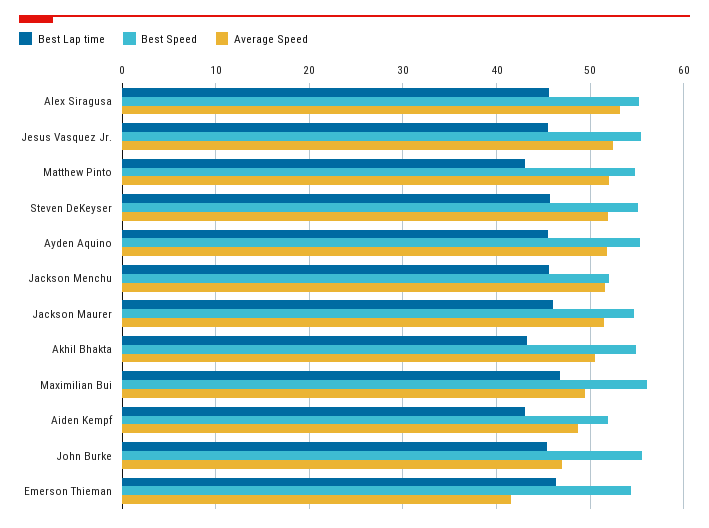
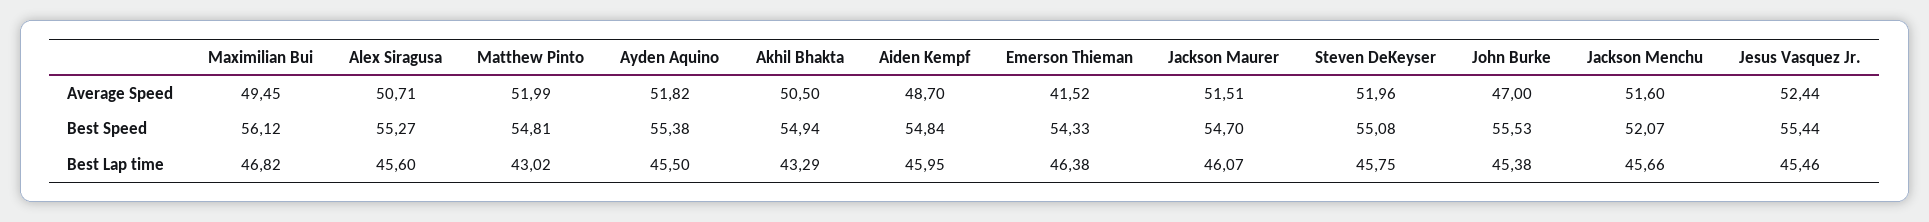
  {
    "Best Lap time": {
      "Alex Siragusa": 45.6,
      "Jesus Vasquez Jr.": 45.46,
      "Matthew Pinto": 43.02,
      "Steven DeKeyser": 45.75,
      "Ayden Aquino": 45.5,
      "Jackson Menchu": 45.66,
      "Jackson Maurer": 46.07,
      "Akhil Bhakta": 43.29,
      "Maximilian Bui": 46.82,
-     "Aiden Kempf": 43,
+     "Aiden Kempf": 45.95,
      "John Burke": 45.38,
      "Emerson Thieman": 46.38
    },
    "Best Speed": {
      "Alex Siragusa": 55.27,
      "Jesus Vasquez Jr.": 55.44,
      "Matthew Pinto": 54.81,
      "Steven DeKeyser": 55.08,
      "Ayden Aquino": 55.38,
      "Jackson Menchu": 52.07,
      "Jackson Maurer": 54.7,
      "Akhil Bhakta": 54.94,
      "Maximilian Bui": 56.12,
-     "Aiden Kempf": 52,
+     "Aiden Kempf": 54.84,
      "John Burke": 55.53,
      "Emerson Thieman": 54.33
    },
    "Average Speed": {
-     "Alex Siragusa": 53,
+     "Alex Siragusa": 50.71,
      "Jesus Vasquez Jr.": 52.44,
      "Matthew Pinto": 51.99,
      "Steven DeKeyser": 51.96,
      "Ayden Aquino": 51.82,
      "Jackson Menchu": 51.6,
      "Jackson Maurer": 51.51,
      "Akhil Bhakta": 50.5,
      "Maximilian Bui": 49.45,
      "Aiden Kempf": 48.7,
      "John Burke": 47,
      "Emerson Thieman": 41.52
    }
  }

